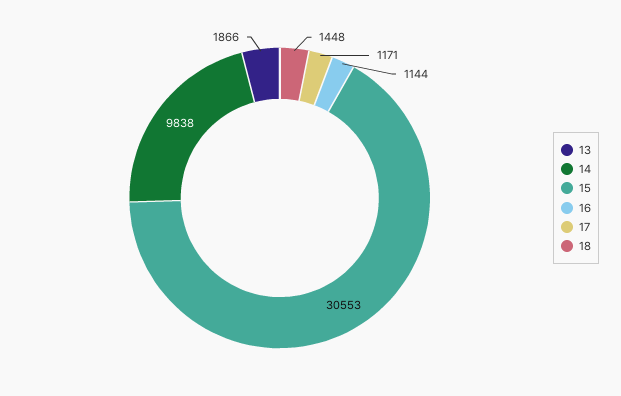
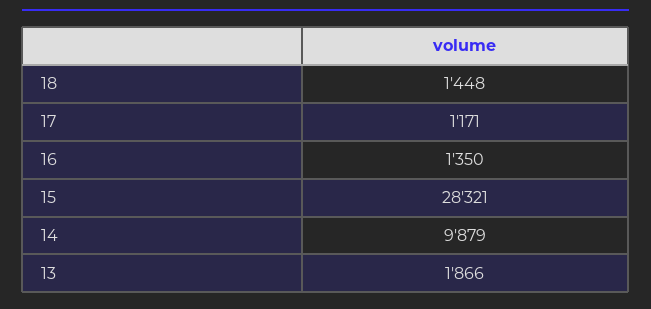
  {
    "13": 1866,
-   "14": 9838,
+   "14": 9879,
-   "15": 30553,
+   "15": 28321,
-   "16": 1144,
+   "16": 1350,
    "17": 1171,
    "18": 1448
  }

